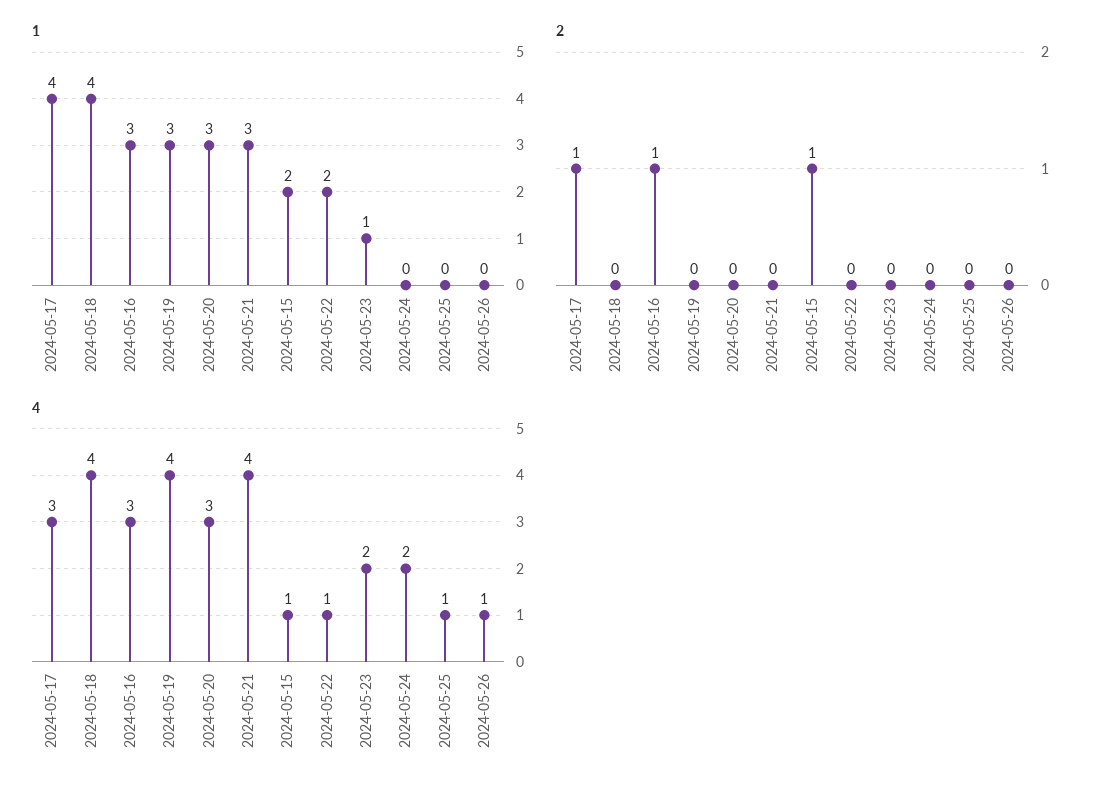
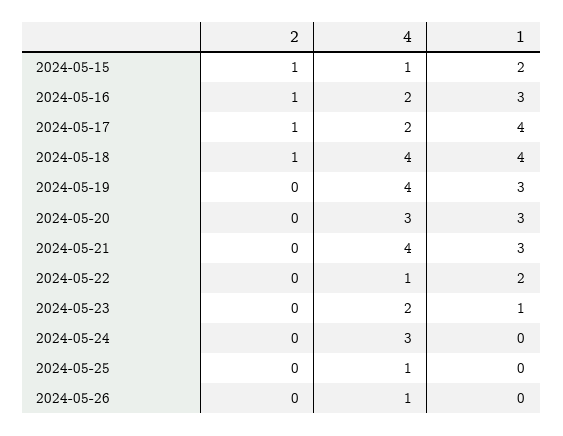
  {
    "1": {
      "2024-05-17": 4,
      "2024-05-18": 4,
      "2024-05-16": 3,
      "2024-05-19": 3,
      "2024-05-20": 3,
      "2024-05-21": 3,
      "2024-05-15": 2,
      "2024-05-22": 2,
      "2024-05-23": 1,
      "2024-05-24": 0,
      "2024-05-25": 0,
      "2024-05-26": 0
    },
    "2": {
      "2024-05-17": 1,
-     "2024-05-18": 0,
+     "2024-05-18": 1,
      "2024-05-16": 1,
      "2024-05-19": 0,
      "2024-05-20": 0,
      "2024-05-21": 0,
      "2024-05-15": 1,
      "2024-05-22": 0,
      "2024-05-23": 0,
      "2024-05-24": 0,
      "2024-05-25": 0,
      "2024-05-26": 0
    },
    "4": {
-     "2024-05-17": 3,
+     "2024-05-17": 2,
      "2024-05-18": 4,
-     "2024-05-16": 3,
+     "2024-05-16": 2,
      "2024-05-19": 4,
      "2024-05-20": 3,
      "2024-05-21": 4,
      "2024-05-15": 1,
      "2024-05-22": 1,
      "2024-05-23": 2,
-     "2024-05-24": 2,
+     "2024-05-24": 3,
      "2024-05-25": 1,
      "2024-05-26": 1
    }
  }

